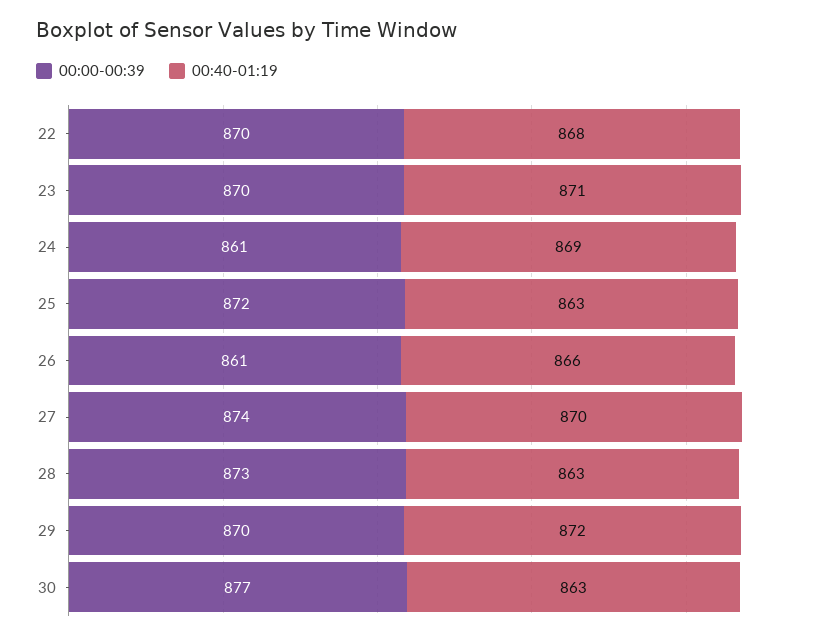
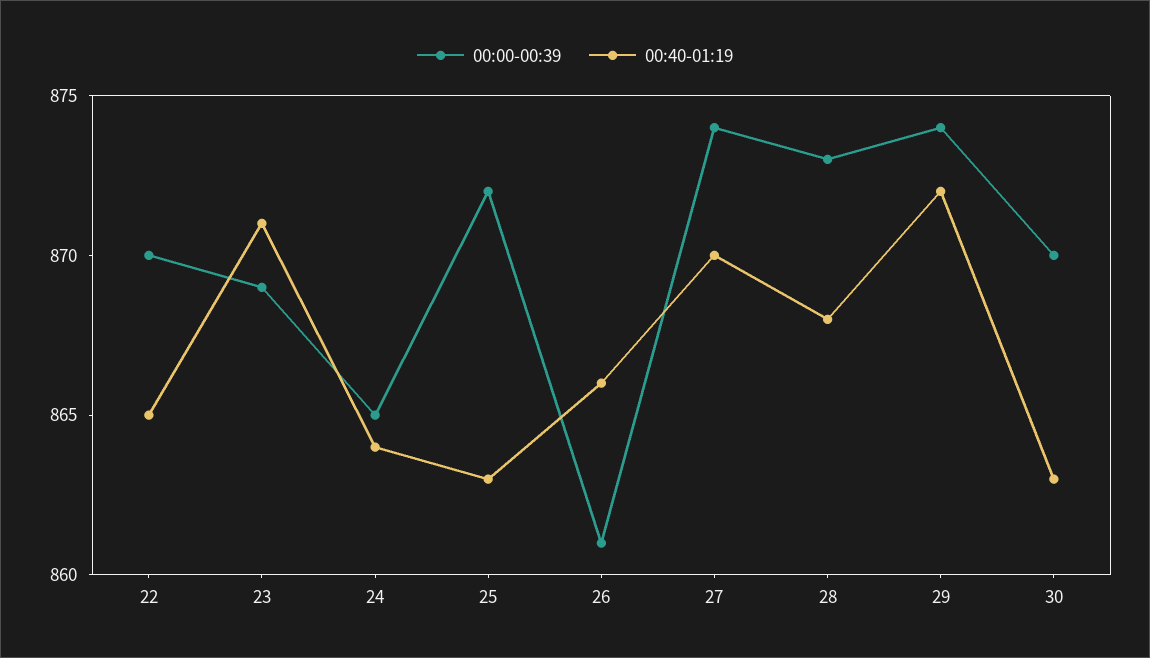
  {
    "00:00-00:39": {
      "22": 870,
-     "23": 870,
+     "23": 869,
-     "24": 861,
+     "24": 865,
      "25": 872,
      "26": 861,
      "27": 874,
      "28": 873,
-     "29": 870,
+     "29": 874,
-     "30": 877
+     "30": 870
    },
    "00:40-01:19": {
-     "22": 868,
+     "22": 865,
      "23": 871,
-     "24": 869,
+     "24": 864,
      "25": 863,
      "26": 866,
      "27": 870,
-     "28": 863,
+     "28": 868,
      "29": 872,
      "30": 863
    }
  }

